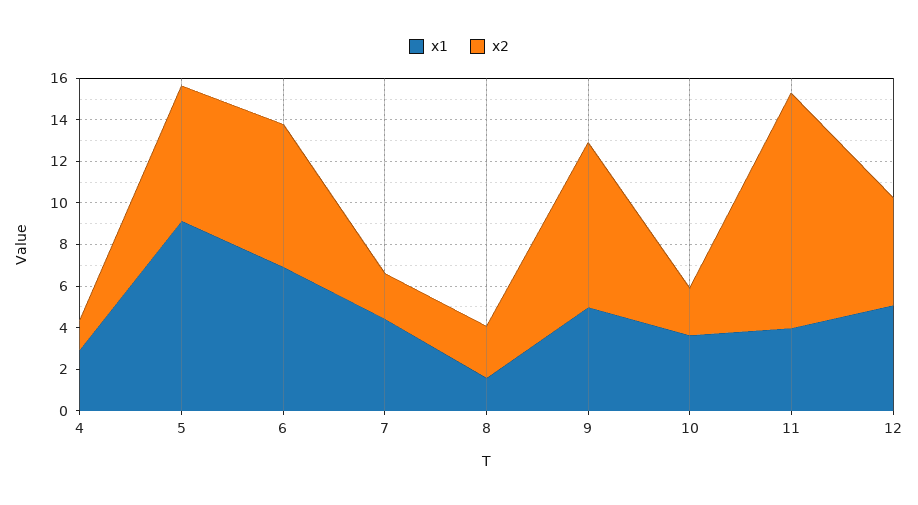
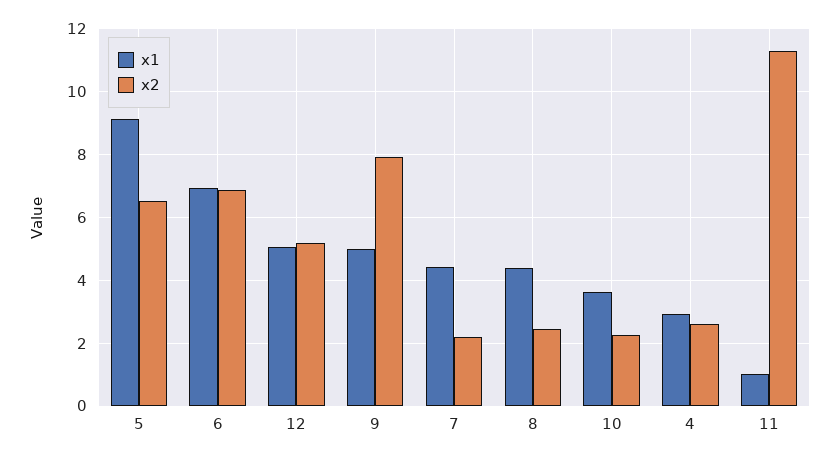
  {
    "x1": {
      "4": 3,
      "5": 9.2,
      "6": 7,
      "7": 4.4,
-     "8": 1.5,
+     "8": 4.4,
      "9": 5,
      "10": 3.6,
-     "11": 4,
+     "11": 1,
      "12": 5
    },
    "x2": {
-     "4": 1.5,
+     "4": 2.6,
      "5": 6.6,
      "6": 6.8,
      "7": 2.2,
      "8": 2.4,
      "9": 8,
      "10": 2.2,
      "11": 11.4,
      "12": 5.2
    }
  }

